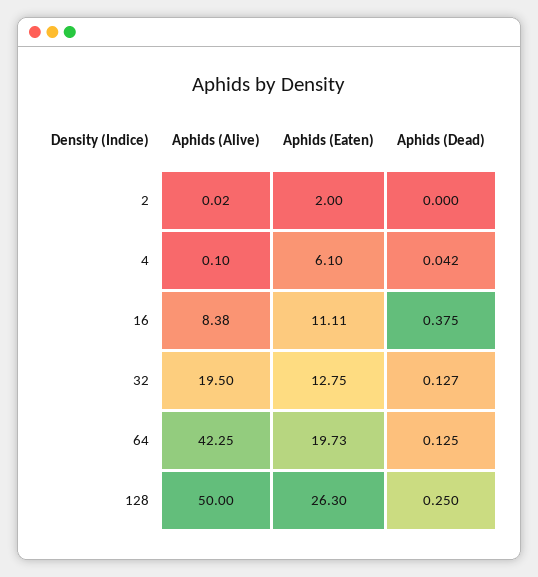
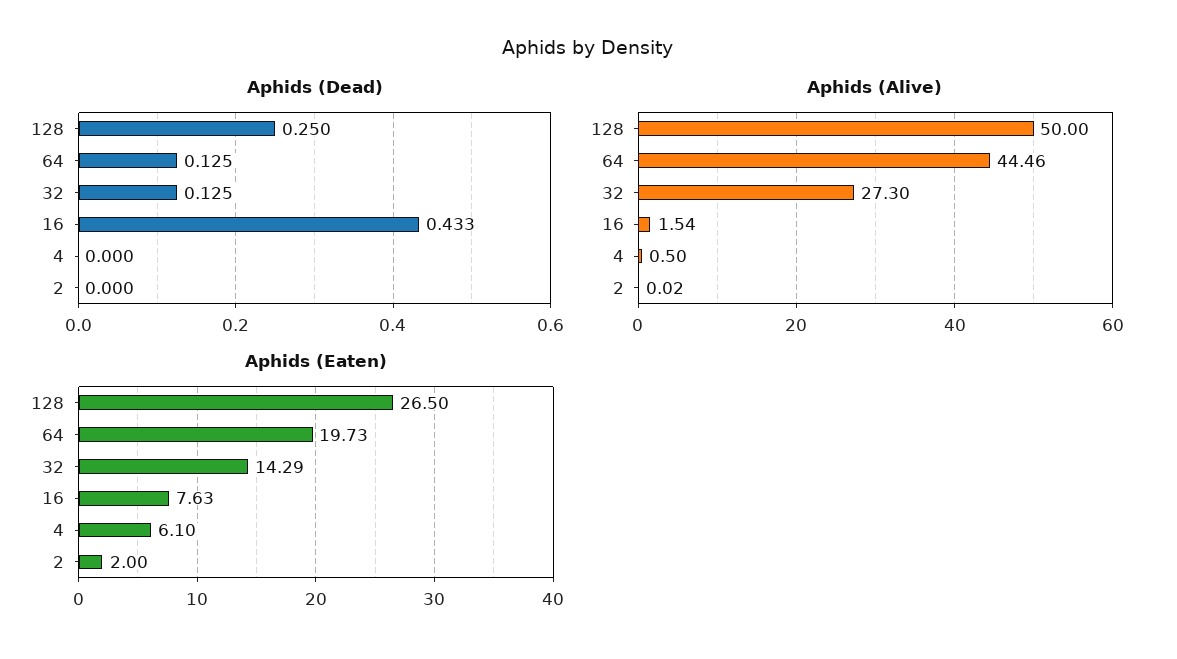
  {
    "Aphids (Alive)": {
      "2": 0.02,
-     "4": 0.1,
+     "4": 0.5,
-     "16": 8.38,
+     "16": 1.54,
-     "32": 19.5,
+     "32": 27.3,
-     "64": 42.25,
+     "64": 44.46,
      "128": 50
    },
    "Aphids (Eaten)": {
      "2": 2,
      "4": 6.1,
-     "16": 11.11,
+     "16": 7.63,
-     "32": 12.75,
+     "32": 14.29,
      "64": 19.73,
-     "128": 26.3
+     "128": 26.5
    },
    "Aphids (Dead)": {
      "2": 0,
-     "4": 0.042,
+     "4": 0,
-     "16": 0.375,
+     "16": 0.433,
-     "32": 0.127,
+     "32": 0.125,
      "64": 0.125,
      "128": 0.25
    }
  }

